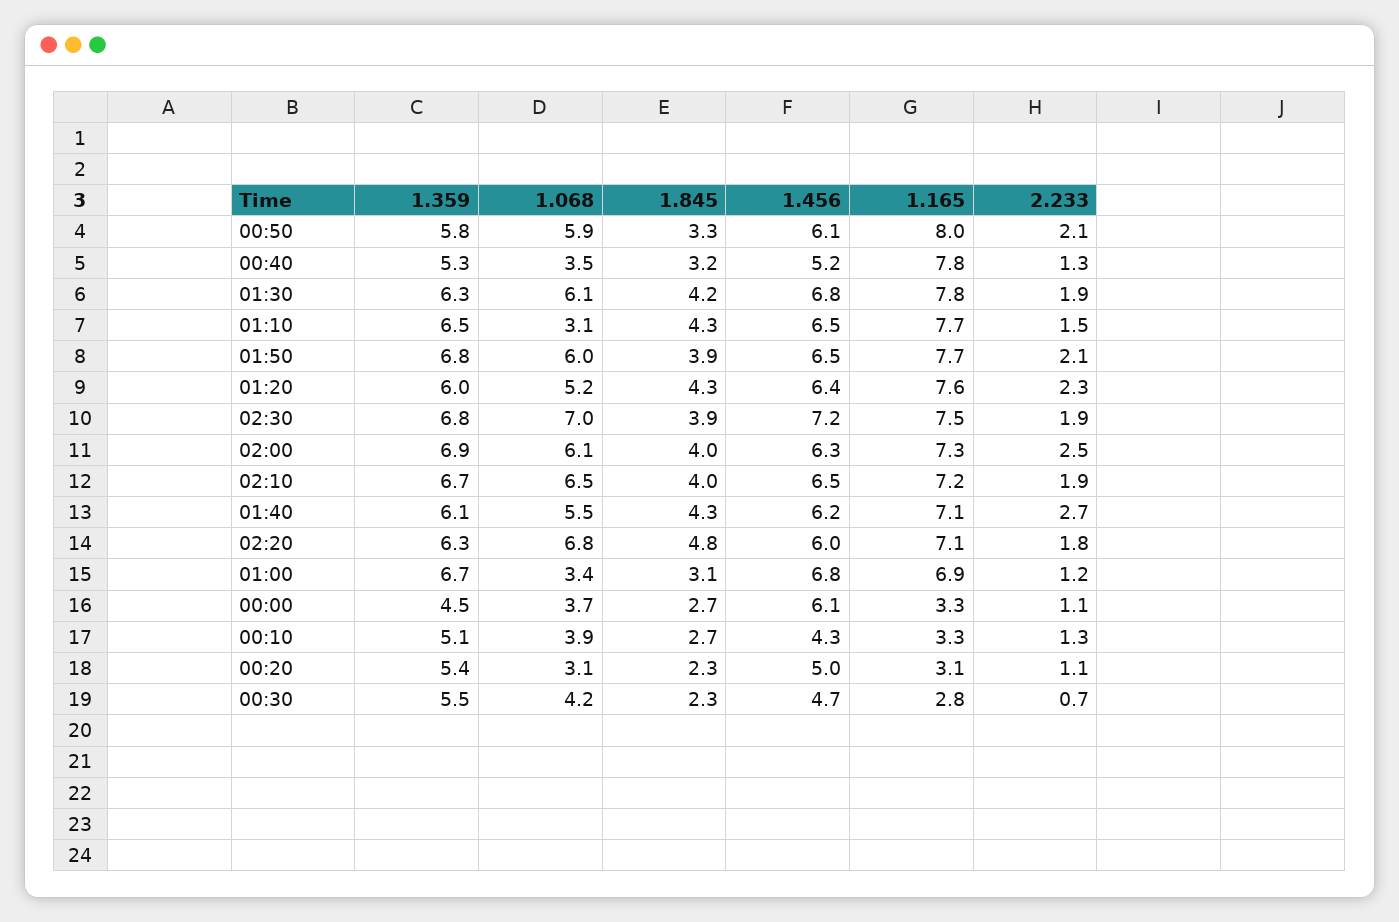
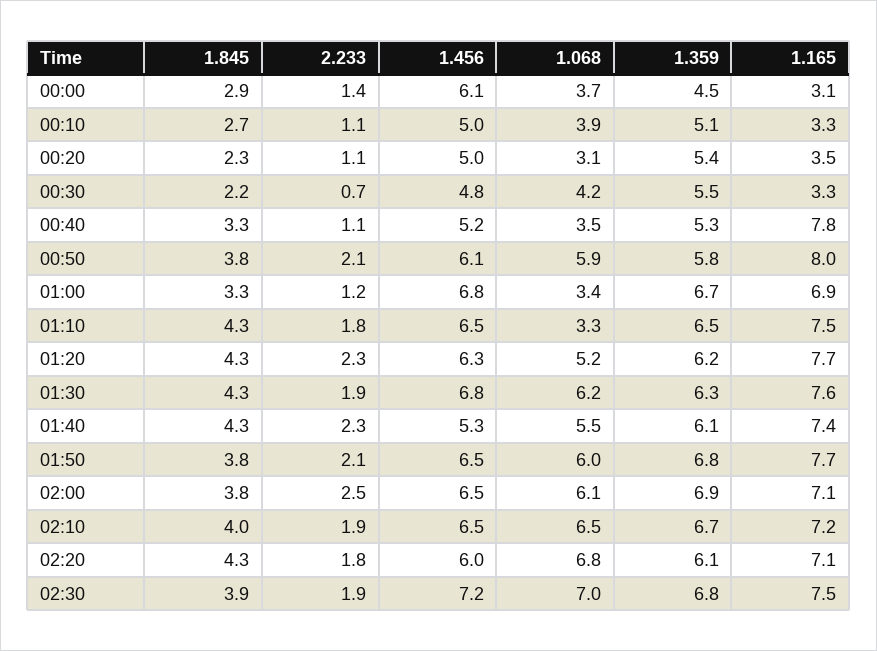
  {
    "1.359": {
      "00:50": 5.8,
      "00:40": 5.3,
      "01:30": 6.3,
      "01:10": 6.5,
      "01:50": 6.8,
-     "01:20": 6,
+     "01:20": 6.2,
      "02:30": 6.8,
      "02:00": 6.9,
      "02:10": 6.7,
      "01:40": 6.1,
-     "02:20": 6.3,
+     "02:20": 6.1,
      "01:00": 6.7,
      "00:00": 4.5,
      "00:10": 5.1,
      "00:20": 5.4,
      "00:30": 5.5
    },
    "1.068": {
      "00:50": 5.9,
      "00:40": 3.5,
-     "01:30": 6.1,
+     "01:30": 6.2,
-     "01:10": 3.1,
+     "01:10": 3.3,
      "01:50": 6,
      "01:20": 5.2,
      "02:30": 7,
      "02:00": 6.1,
      "02:10": 6.5,
      "01:40": 5.5,
      "02:20": 6.8,
      "01:00": 3.4,
      "00:00": 3.7,
      "00:10": 3.9,
      "00:20": 3.1,
      "00:30": 4.2
    },
    "1.845": {
-     "00:50": 3.3,
+     "00:50": 3.8,
-     "00:40": 3.2,
+     "00:40": 3.3,
-     "01:30": 4.2,
+     "01:30": 4.3,
      "01:10": 4.3,
-     "01:50": 3.9,
+     "01:50": 3.8,
      "01:20": 4.3,
      "02:30": 3.9,
-     "02:00": 4,
+     "02:00": 3.8,
      "02:10": 4,
      "01:40": 4.3,
-     "02:20": 4.8,
+     "02:20": 4.3,
-     "01:00": 3.1,
+     "01:00": 3.3,
-     "00:00": 2.7,
+     "00:00": 2.9,
      "00:10": 2.7,
      "00:20": 2.3,
-     "00:30": 2.3
+     "00:30": 2.2
    },
    "1.456": {
      "00:50": 6.1,
      "00:40": 5.2,
      "01:30": 6.8,
      "01:10": 6.5,
      "01:50": 6.5,
-     "01:20": 6.4,
+     "01:20": 6.3,
      "02:30": 7.2,
-     "02:00": 6.3,
+     "02:00": 6.5,
      "02:10": 6.5,
-     "01:40": 6.2,
+     "01:40": 5.3,
      "02:20": 6,
      "01:00": 6.8,
      "00:00": 6.1,
-     "00:10": 4.3,
+     "00:10": 5,
      "00:20": 5,
-     "00:30": 4.7
+     "00:30": 4.8
    },
    "1.165": {
      "00:50": 8,
      "00:40": 7.8,
-     "01:30": 7.8,
+     "01:30": 7.6,
-     "01:10": 7.7,
+     "01:10": 7.5,
      "01:50": 7.7,
-     "01:20": 7.6,
+     "01:20": 7.7,
      "02:30": 7.5,
-     "02:00": 7.3,
+     "02:00": 7.1,
      "02:10": 7.2,
-     "01:40": 7.1,
+     "01:40": 7.4,
      "02:20": 7.1,
      "01:00": 6.9,
-     "00:00": 3.3,
+     "00:00": 3.1,
      "00:10": 3.3,
-     "00:20": 3.1,
+     "00:20": 3.5,
-     "00:30": 2.8
+     "00:30": 3.3
    },
    "2.233": {
      "00:50": 2.1,
-     "00:40": 1.3,
+     "00:40": 1.1,
      "01:30": 1.9,
-     "01:10": 1.5,
+     "01:10": 1.8,
      "01:50": 2.1,
      "01:20": 2.3,
      "02:30": 1.9,
      "02:00": 2.5,
      "02:10": 1.9,
-     "01:40": 2.7,
+     "01:40": 2.3,
      "02:20": 1.8,
      "01:00": 1.2,
-     "00:00": 1.1,
+     "00:00": 1.4,
-     "00:10": 1.3,
+     "00:10": 1.1,
      "00:20": 1.1,
      "00:30": 0.7
    }
  }

